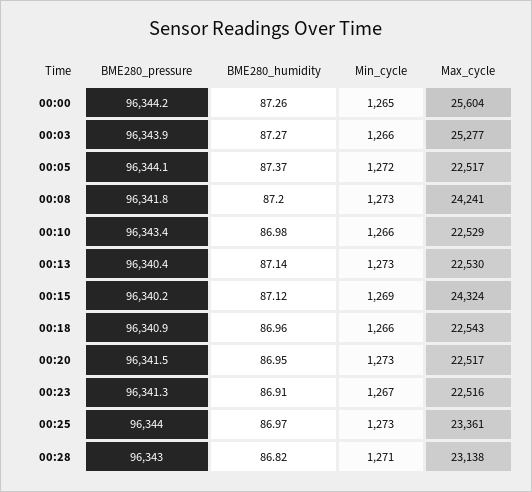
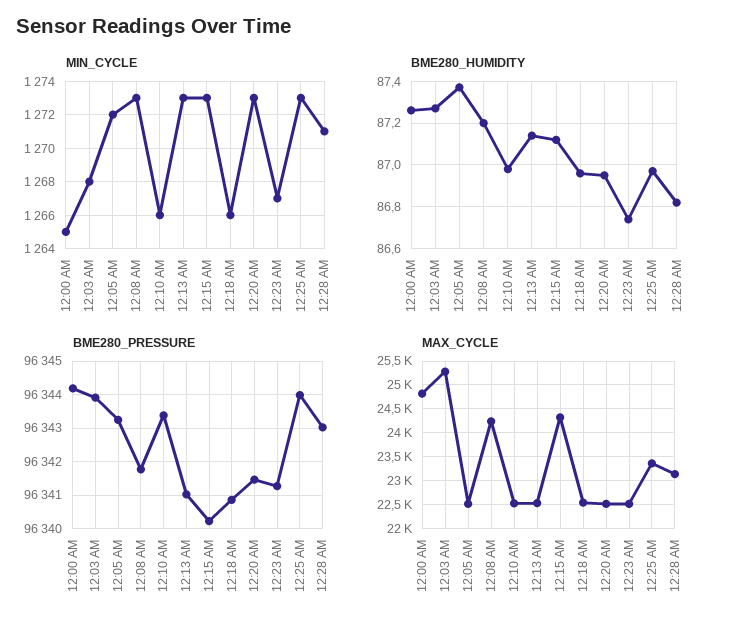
  {
    "BME280_pressure": {
      "00:00": 96344.2,
      "00:03": 96343.9,
-     "00:05": 96344.1,
+     "00:05": 96343.2,
      "00:08": 96341.8,
      "00:10": 96343.4,
-     "00:13": 96340.4,
+     "00:13": 96341,
      "00:15": 96340.2,
      "00:18": 96340.9,
      "00:20": 96341.5,
      "00:23": 96341.3,
      "00:25": 96344,
      "00:28": 96343
    },
    "BME280_humidity": {
      "00:00": 87.26,
      "00:03": 87.27,
      "00:05": 87.37,
      "00:08": 87.2,
      "00:10": 86.98,
      "00:13": 87.14,
      "00:15": 87.12,
      "00:18": 86.96,
      "00:20": 86.95,
-     "00:23": 86.91,
+     "00:23": 86.75,
      "00:25": 86.97,
      "00:28": 86.82
    },
    "Min_cycle": {
      "00:00": 1265,
-     "00:03": 1266,
+     "00:03": 1268,
      "00:05": 1272,
      "00:08": 1273,
      "00:10": 1266,
      "00:13": 1273,
-     "00:15": 1269,
+     "00:15": 1273,
      "00:18": 1266,
      "00:20": 1273,
      "00:23": 1267,
      "00:25": 1273,
      "00:28": 1271
    },
    "Max_cycle": {
-     "00:00": 25604,
+     "00:00": 24750,
      "00:03": 25277,
      "00:05": 22517,
      "00:08": 24241,
      "00:10": 22529,
      "00:13": 22530,
      "00:15": 24324,
      "00:18": 22543,
      "00:20": 22517,
      "00:23": 22516,
      "00:25": 23361,
      "00:28": 23138
    }
  }

